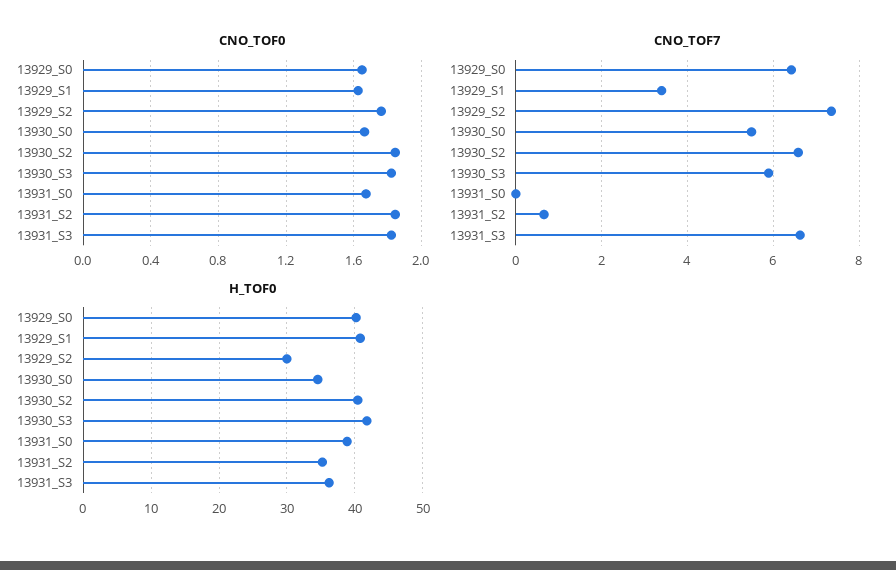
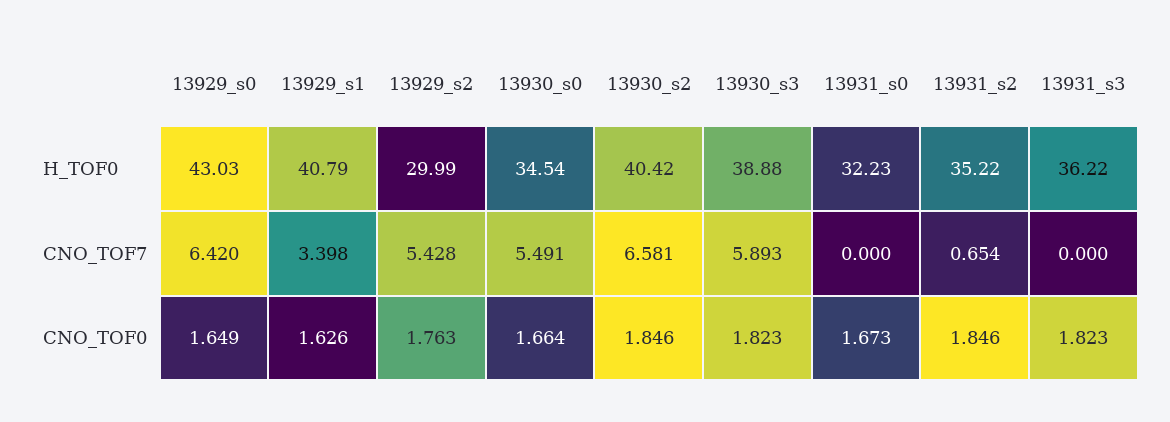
  {
    "CNO_TOF0": {
      "13929_S0": 1.649,
      "13929_S1": 1.626,
      "13929_S2": 1.763,
      "13930_S0": 1.664,
      "13930_S2": 1.846,
      "13930_S3": 1.823,
      "13931_S0": 1.673,
      "13931_S2": 1.846,
      "13931_S3": 1.823
    },
    "CNO_TOF7": {
      "13929_S0": 6.42,
      "13929_S1": 3.398,
-     "13929_S2": 7.4,
+     "13929_S2": 5.428,
      "13930_S0": 5.491,
      "13930_S2": 6.581,
      "13930_S3": 5.893,
      "13931_S0": 0,
      "13931_S2": 0.654,
-     "13931_S3": 6.6
+     "13931_S3": 0
    },
    "H_TOF0": {
-     "13929_S0": 40,
+     "13929_S0": 43.03,
      "13929_S1": 40.79,
      "13929_S2": 29.99,
      "13930_S0": 34.54,
      "13930_S2": 40.42,
-     "13930_S3": 42,
+     "13930_S3": 38.88,
-     "13931_S0": 39,
+     "13931_S0": 32.23,
      "13931_S2": 35.22,
      "13931_S3": 36.22
    }
  }

